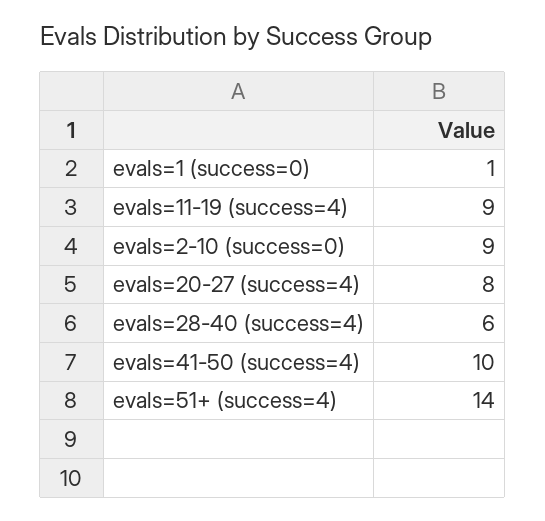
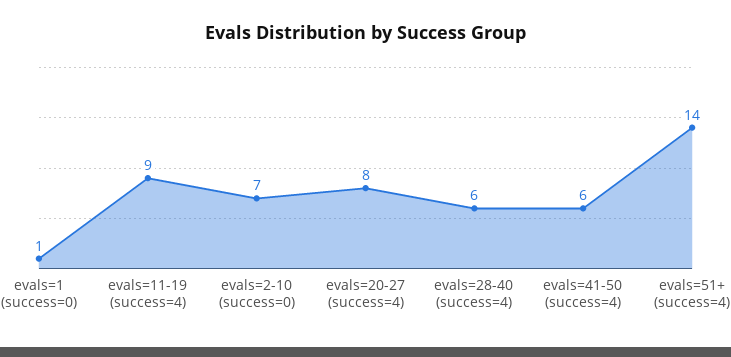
  {
    "evals=1 (success=0)": 1,
    "evals=11-19 (success=4)": 9,
-   "evals=2-10 (success=0)": 9,
+   "evals=2-10 (success=0)": 7,
    "evals=20-27 (success=4)": 8,
    "evals=28-40 (success=4)": 6,
-   "evals=41-50 (success=4)": 10,
+   "evals=41-50 (success=4)": 6,
    "evals=51+ (success=4)": 14
  }

